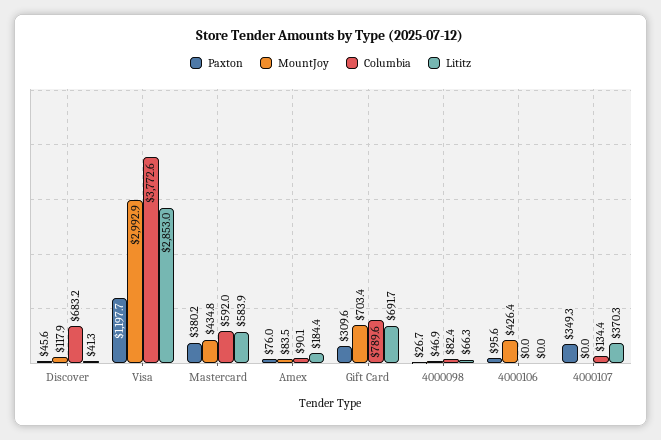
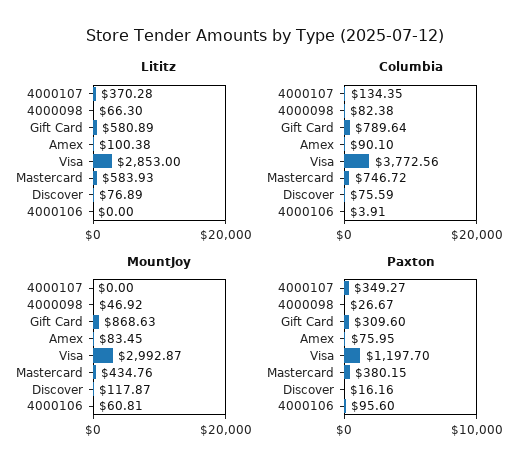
  {
    "Paxton": {
-     "Discover": 45.6,
+     "Discover": 16.16,
      "Visa": 1197.7,
      "Mastercard": 380.15,
      "Amex": 75.95,
      "Gift Card": 309.6,
      "4000098": 26.67,
      "4000106": 95.6,
      "4000107": 349.27
    },
    "MountJoy": {
      "Discover": 117.87,
      "Visa": 2992.87,
      "Mastercard": 434.76,
      "Amex": 83.45,
-     "Gift Card": 703.4,
+     "Gift Card": 868.63,
      "4000098": 46.92,
-     "4000106": 426.4,
+     "4000106": 60.81,
      "4000107": 0
    },
    "Columbia": {
-     "Discover": 683.2,
+     "Discover": 75.59,
      "Visa": 3772.56,
-     "Mastercard": 592,
+     "Mastercard": 746.72,
      "Amex": 90.1,
      "Gift Card": 789.64,
      "4000098": 82.38,
-     "4000106": 0,
+     "4000106": 3.91,
      "4000107": 134.35
    },
    "Lititz": {
-     "Discover": 41.3,
+     "Discover": 76.89,
      "Visa": 2853,
      "Mastercard": 583.93,
-     "Amex": 184.4,
+     "Amex": 100.38,
-     "Gift Card": 691.7,
+     "Gift Card": 580.89,
      "4000098": 66.3,
      "4000106": 0,
      "4000107": 370.28
    }
  }

